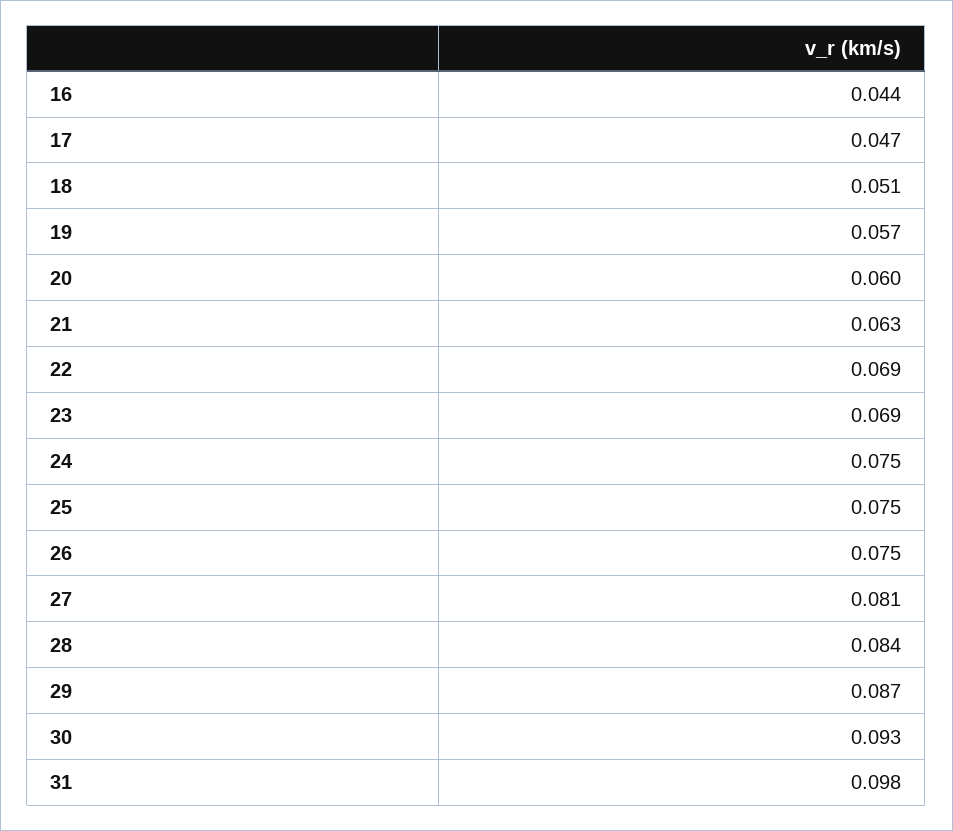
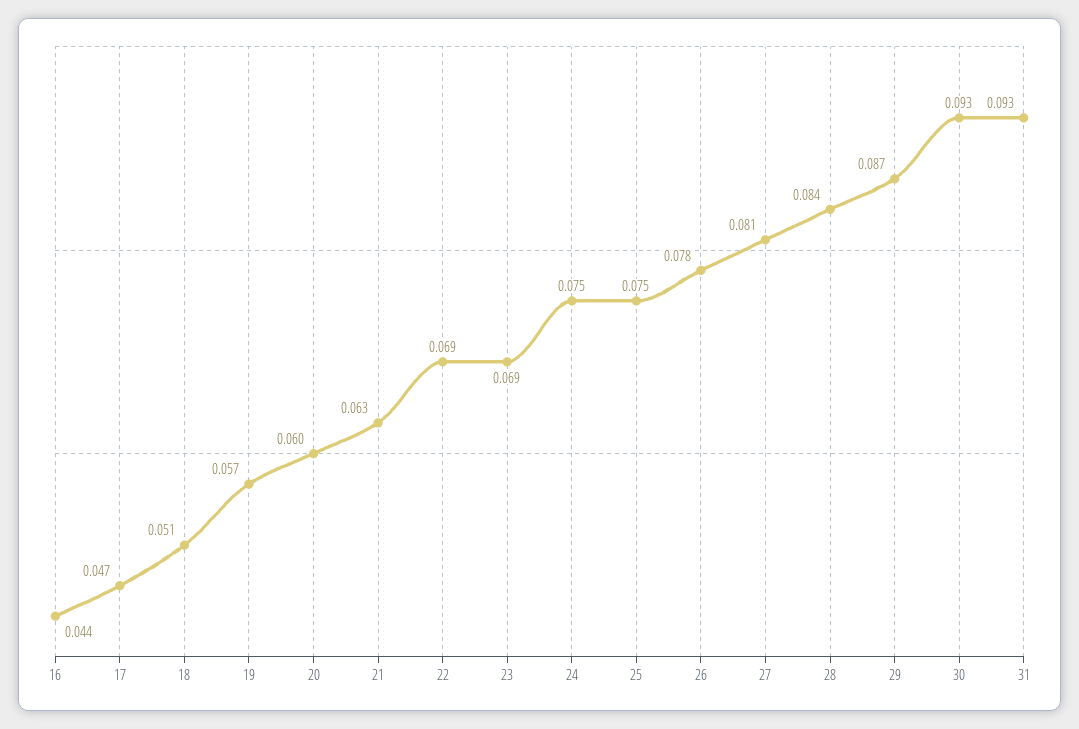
  {
    "16": 0.044,
    "17": 0.047,
    "18": 0.051,
    "19": 0.057,
    "20": 0.06,
    "21": 0.063,
    "22": 0.069,
    "23": 0.069,
    "24": 0.075,
    "25": 0.075,
-   "26": 0.075,
+   "26": 0.078,
    "27": 0.081,
    "28": 0.084,
    "29": 0.087,
    "30": 0.093,
-   "31": 0.098
+   "31": 0.093
  }

